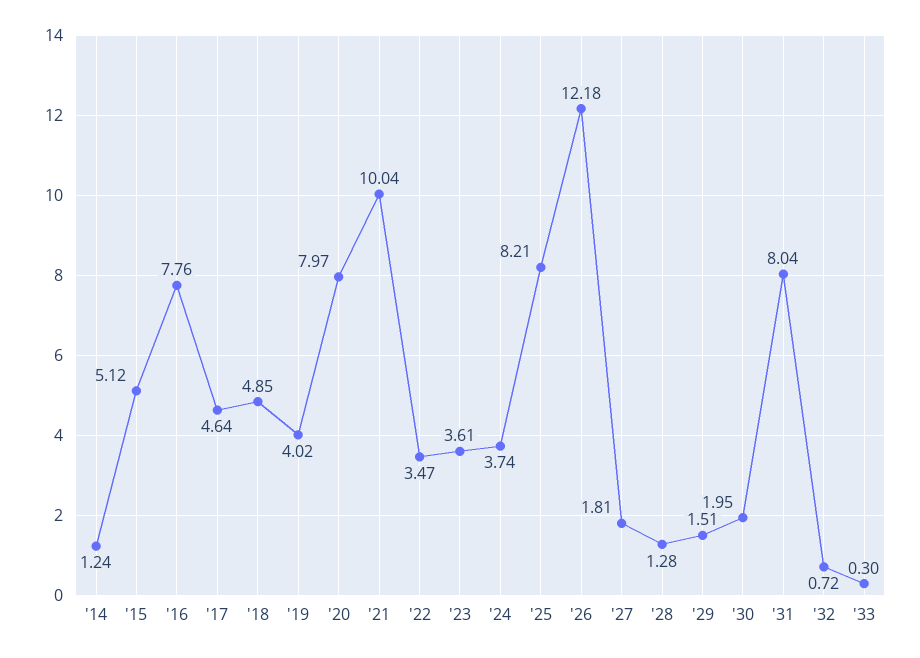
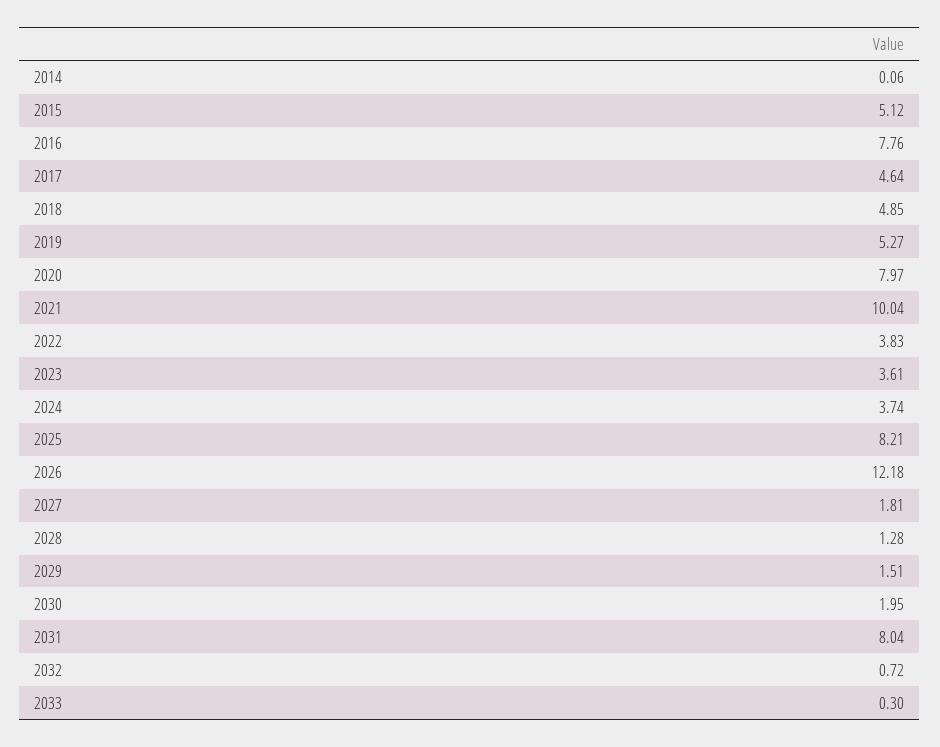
  {
-   "'14": 1.24,
+   "'14": 0.06,
    "'15": 5.12,
    "'16": 7.76,
    "'17": 4.64,
    "'18": 4.85,
-   "'19": 4.02,
+   "'19": 5.27,
    "'20": 7.97,
    "'21": 10.04,
-   "'22": 3.47,
+   "'22": 3.83,
    "'23": 3.61,
    "'24": 3.74,
    "'25": 8.21,
    "'26": 12.18,
    "'27": 1.81,
    "'28": 1.28,
    "'29": 1.51,
    "'30": 1.95,
    "'31": 8.04,
    "'32": 0.72,
    "'33": 0.3
  }

